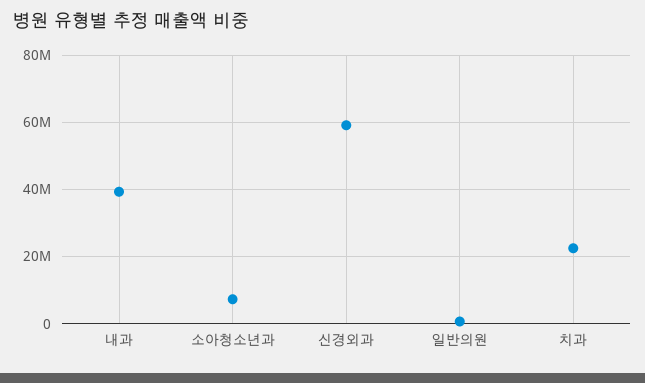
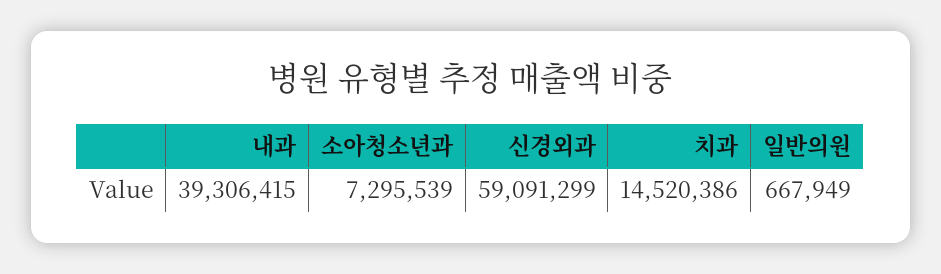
  {
    "내과": 39306415,
    "소아청소년과": 7295539,
    "신경외과": 59091299,
    "일반의원": 667949,
-   "치과": 22000000
+   "치과": 14520386
  }

